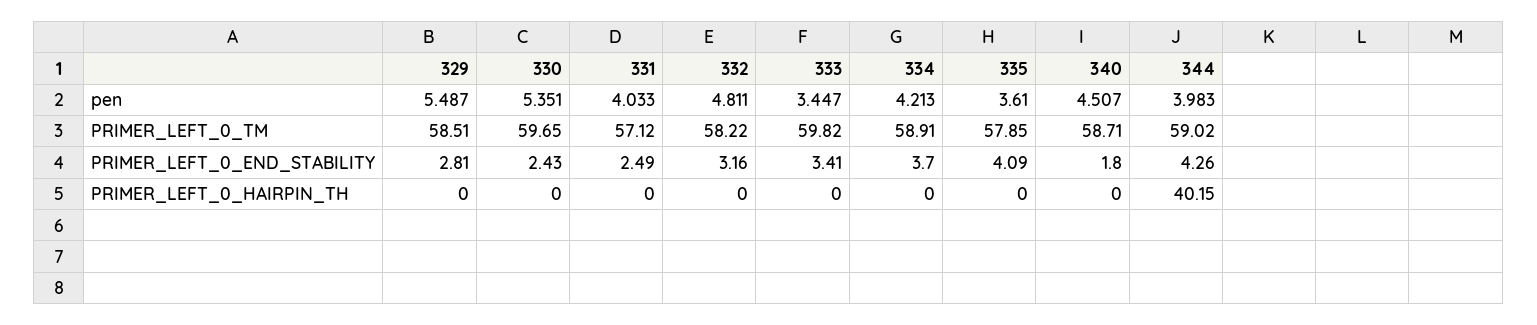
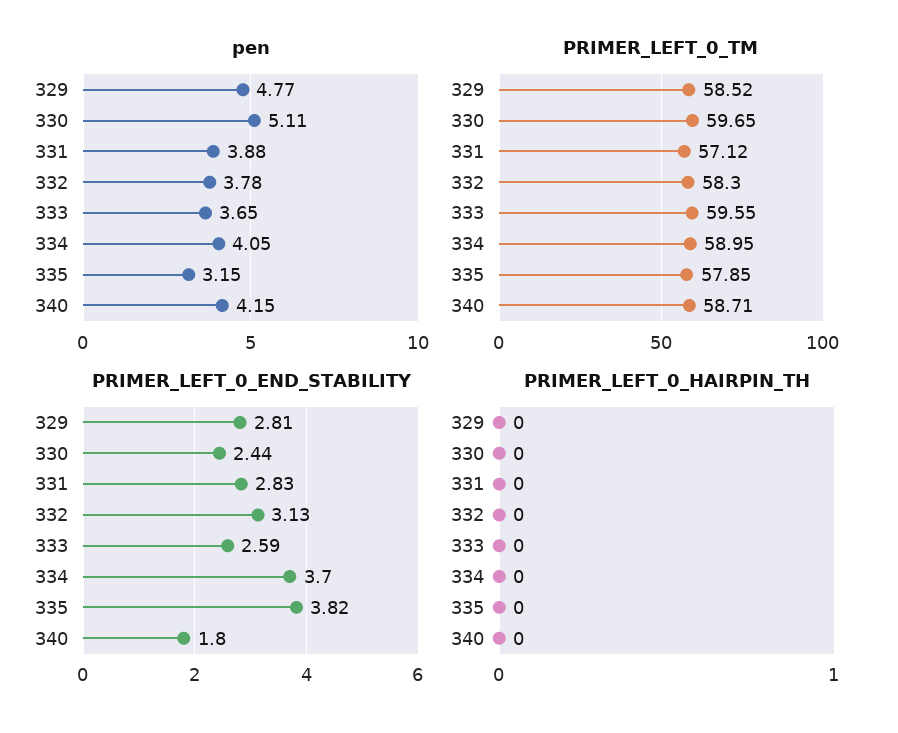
  {
    "pen": {
-     "329": 5.487,
+     "329": 4.77,
-     "330": 5.351,
+     "330": 5.11,
-     "331": 4.033,
+     "331": 3.88,
-     "332": 4.811,
+     "332": 3.78,
-     "333": 3.447,
+     "333": 3.65,
-     "334": 4.213,
+     "334": 4.05,
-     "335": 3.61,
+     "335": 3.15,
-     "340": 4.507,
+     "340": 4.15
-     "344": 3.983
    },
    "PRIMER_LEFT_0_TM": {
-     "329": 58.51,
+     "329": 58.52,
      "330": 59.65,
      "331": 57.12,
-     "332": 58.22,
+     "332": 58.3,
-     "333": 59.82,
+     "333": 59.55,
-     "334": 58.91,
+     "334": 58.95,
      "335": 57.85,
-     "340": 58.71,
+     "340": 58.71
-     "344": 59.02
    },
    "PRIMER_LEFT_0_END_STABILITY": {
      "329": 2.81,
-     "330": 2.43,
+     "330": 2.44,
-     "331": 2.49,
+     "331": 2.83,
-     "332": 3.16,
+     "332": 3.13,
-     "333": 3.41,
+     "333": 2.59,
      "334": 3.7,
-     "335": 4.09,
+     "335": 3.82,
-     "340": 1.8,
+     "340": 1.8
-     "344": 4.26
    },
    "PRIMER_LEFT_0_HAIRPIN_TH": {
      "329": 0,
      "330": 0,
      "331": 0,
      "332": 0,
      "333": 0,
      "334": 0,
      "335": 0,
-     "340": 0,
+     "340": 0
-     "344": 40.15
    }
  }

